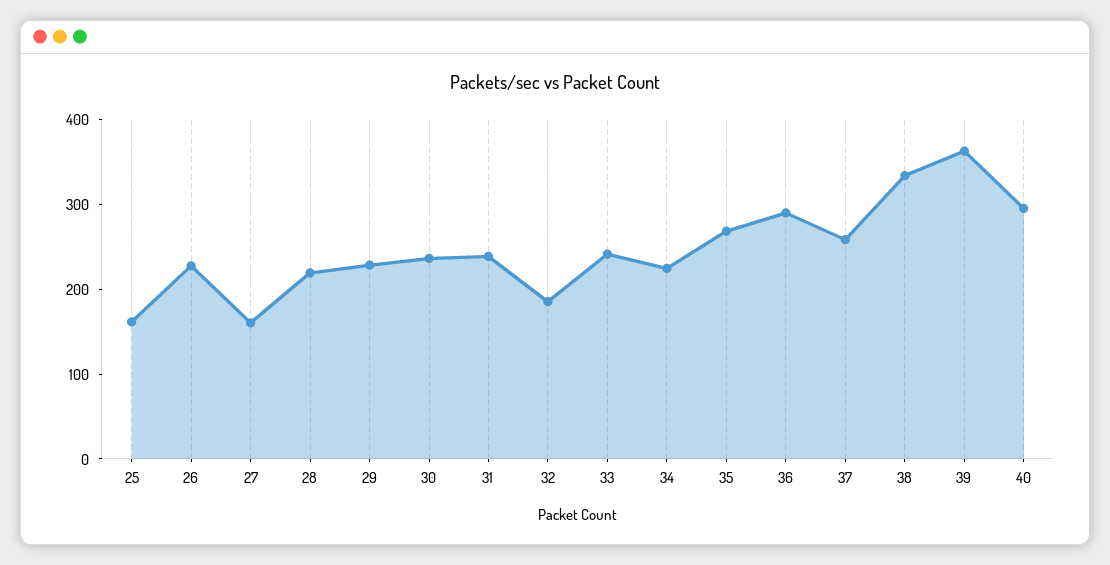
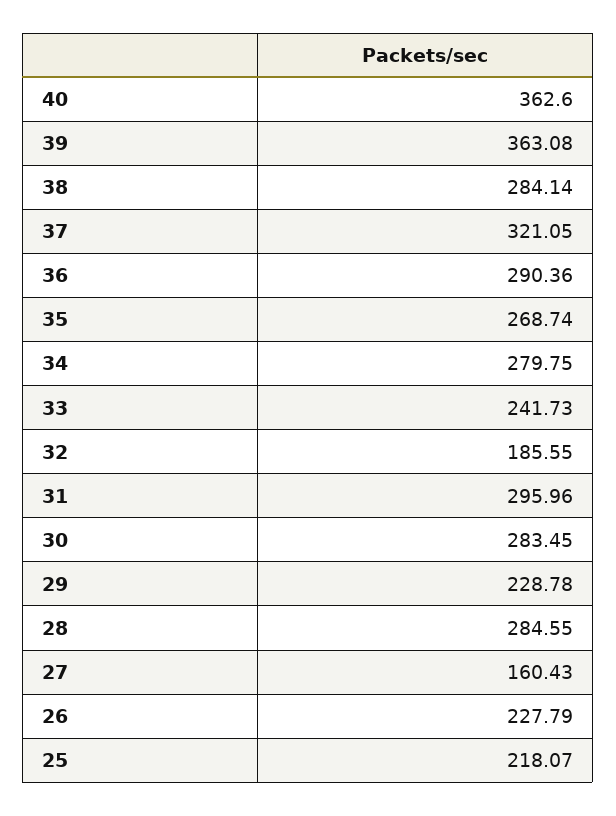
  {
-   "25": 160,
+   "25": 218.07,
    "26": 227.79,
    "27": 160.43,
-   "28": 220,
+   "28": 284.55,
    "29": 228.78,
-   "30": 240,
+   "30": 283.45,
-   "31": 240,
+   "31": 295.96,
    "32": 185.55,
    "33": 241.73,
-   "34": 220,
+   "34": 279.75,
    "35": 268.74,
    "36": 290.36,
-   "37": 260,
+   "37": 321.05,
-   "38": 340,
+   "38": 284.14,
    "39": 363.08,
-   "40": 300
+   "40": 362.6
  }

